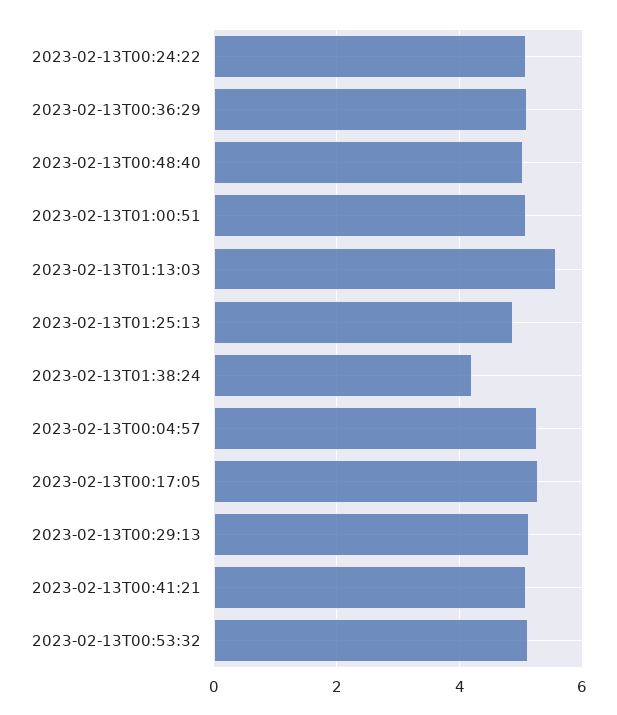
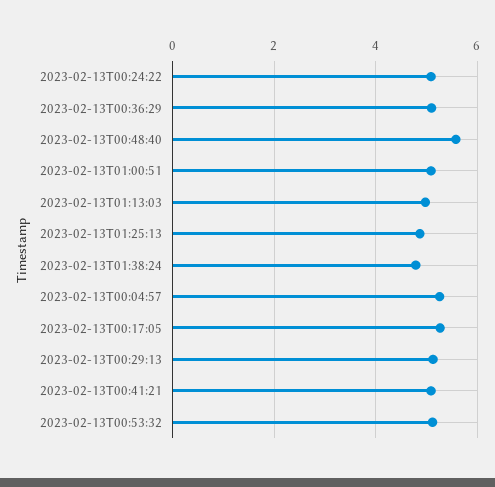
  {
    "2023-02-13T00:24:22": 5,
    "2023-02-13T00:36:29": 5.2,
-   "2023-02-13T00:48:40": 5,
+   "2023-02-13T00:48:40": 5.6,
    "2023-02-13T01:00:51": 5,
-   "2023-02-13T01:13:03": 5.6,
+   "2023-02-13T01:13:03": 5,
    "2023-02-13T01:25:13": 4.8,
-   "2023-02-13T01:38:24": 4.2,
+   "2023-02-13T01:38:24": 4.8,
    "2023-02-13T00:04:57": 5.2,
    "2023-02-13T00:17:05": 5.2,
    "2023-02-13T00:29:13": 5.2,
    "2023-02-13T00:41:21": 5,
    "2023-02-13T00:53:32": 5.2
  }

